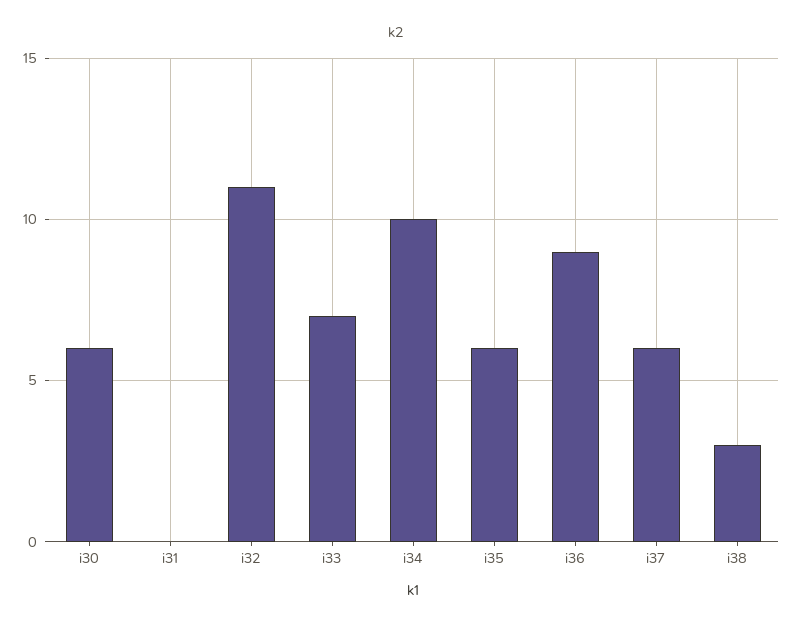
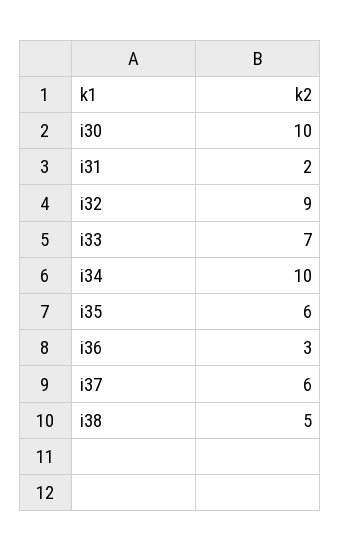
  {
-   "i30": 6,
+   "i30": 10,
-   "i31": 0,
+   "i31": 2,
-   "i32": 11,
+   "i32": 9,
    "i33": 7,
    "i34": 10,
    "i35": 6,
-   "i36": 9,
+   "i36": 3,
    "i37": 6,
-   "i38": 3
+   "i38": 5
  }

